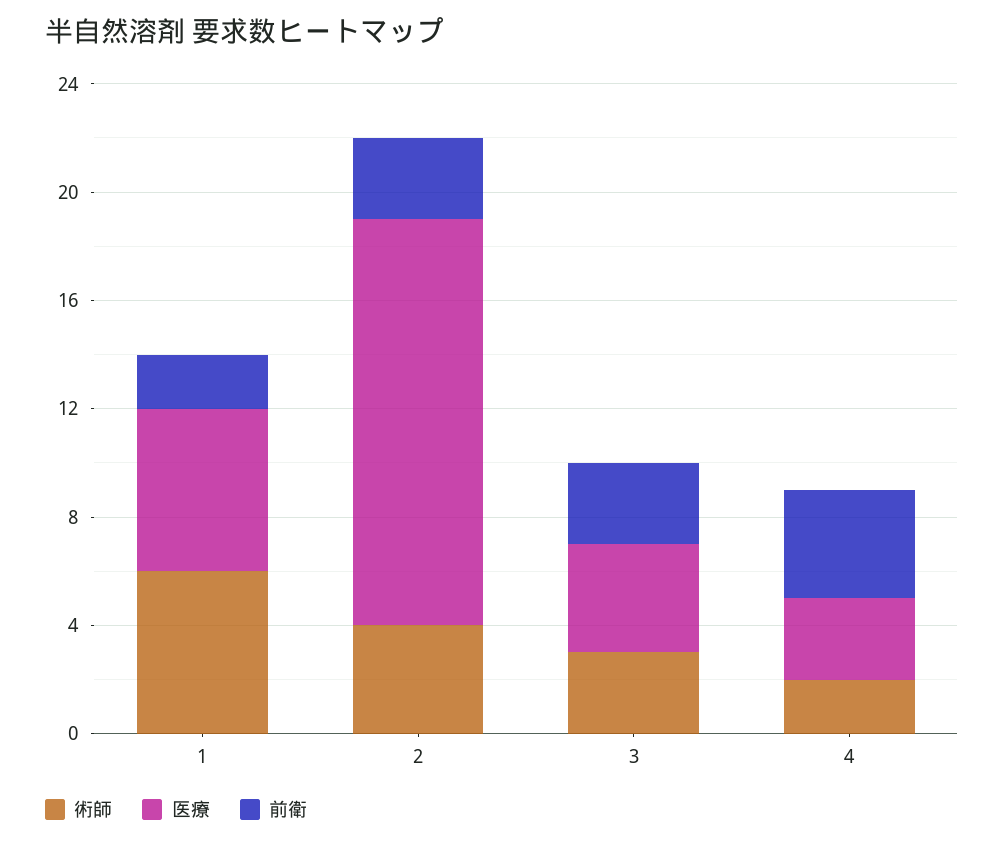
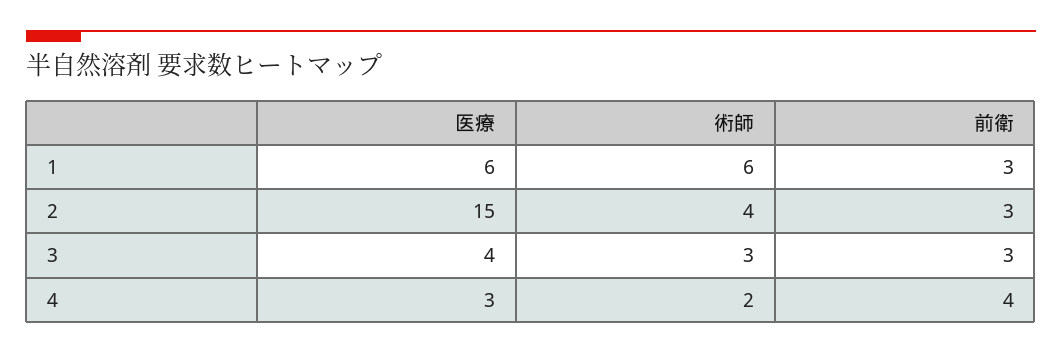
  {
    "術師": {
      "1": 6,
      "2": 4,
      "3": 3,
      "4": 2
    },
    "医療": {
      "1": 6,
      "2": 15,
      "3": 4,
      "4": 3
    },
    "前衛": {
-     "1": 2,
+     "1": 3,
      "2": 3,
      "3": 3,
      "4": 4
    }
  }

